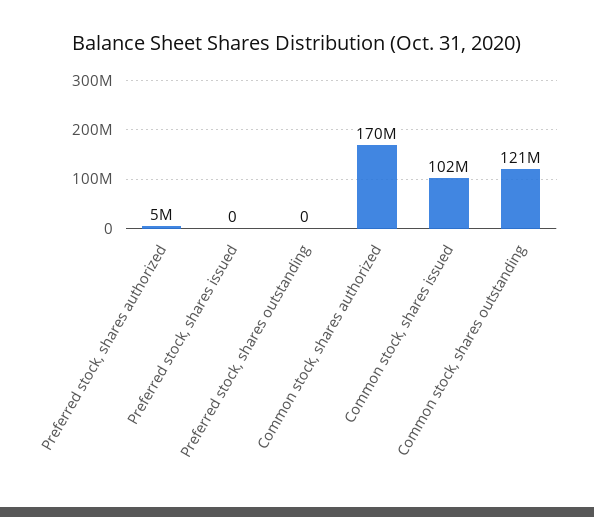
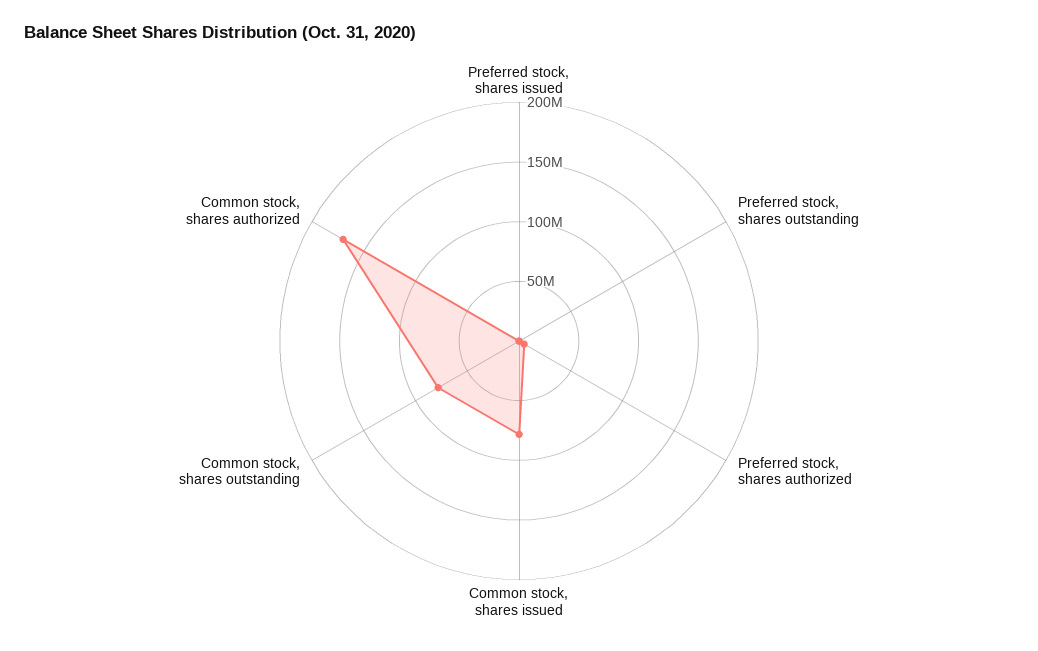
  {
    "Preferred stock, shares authorized": 5000000,
    "Preferred stock, shares issued": 0,
    "Preferred stock, shares outstanding": 0,
    "Common stock, shares authorized": 170000000,
-   "Common stock, shares issued": 102000000,
+   "Common stock, shares issued": 80000000,
-   "Common stock, shares outstanding": 121000000
+   "Common stock, shares outstanding": 80000000
  }

